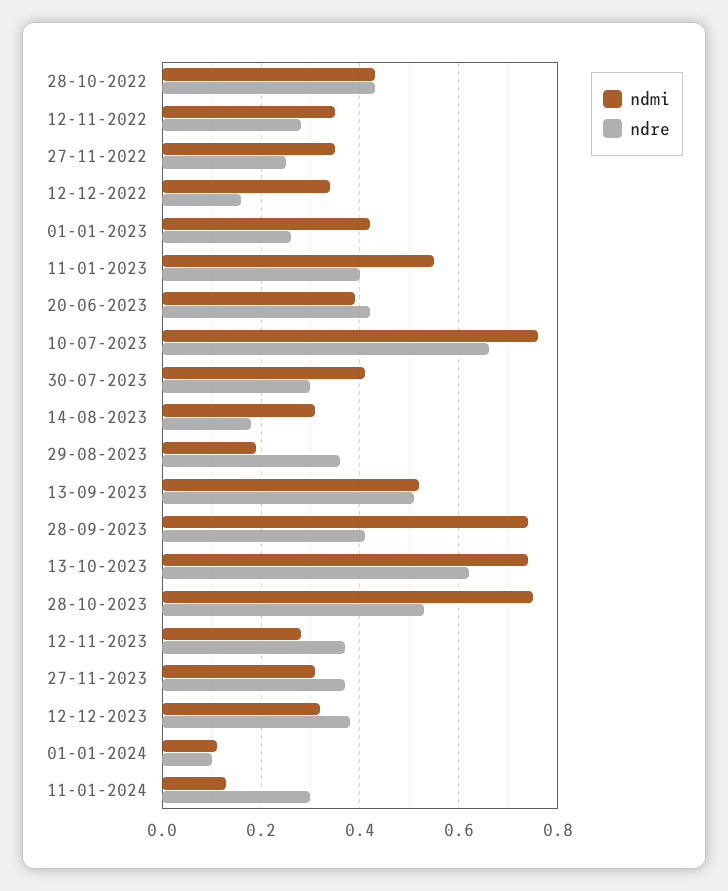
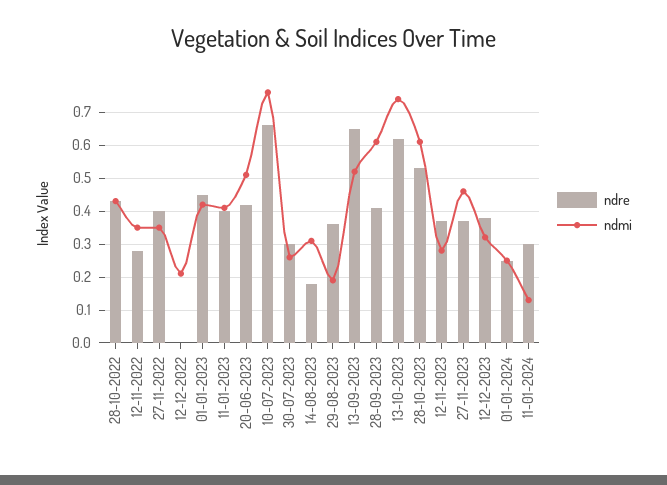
  {
    "ndmi": {
      "28-10-2022": 0.45,
      "12-11-2022": 0.35,
      "27-11-2022": 0.35,
-     "12-12-2022": 0.35,
+     "12-12-2022": 0.2,
      "01-01-2023": 0.4,
-     "11-01-2023": 0.55,
+     "11-01-2023": 0.4,
-     "20-06-2023": 0.4,
+     "20-06-2023": 0.5,
      "10-07-2023": 0.75,
-     "30-07-2023": 0.4,
+     "30-07-2023": 0.25,
      "14-08-2023": 0.3,
      "29-08-2023": 0.2,
      "13-09-2023": 0.5,
-     "28-09-2023": 0.75,
+     "28-09-2023": 0.6,
      "13-10-2023": 0.75,
-     "28-10-2023": 0.75,
+     "28-10-2023": 0.6,
      "12-11-2023": 0.3,
-     "27-11-2023": 0.3,
+     "27-11-2023": 0.45,
      "12-12-2023": 0.3,
-     "01-01-2024": 0.1,
+     "01-01-2024": 0.25,
      "11-01-2024": 0.15
    },
    "ndre": {
      "28-10-2022": 0.45,
      "12-11-2022": 0.3,
-     "27-11-2022": 0.25,
+     "27-11-2022": 0.4,
-     "12-12-2022": 0.15,
+     "12-12-2022": 0,
-     "01-01-2023": 0.25,
+     "01-01-2023": 0.45,
      "11-01-2023": 0.4,
      "20-06-2023": 0.4,
      "10-07-2023": 0.65,
      "30-07-2023": 0.3,
      "14-08-2023": 0.2,
      "29-08-2023": 0.35,
-     "13-09-2023": 0.5,
+     "13-09-2023": 0.65,
      "28-09-2023": 0.4,
      "13-10-2023": 0.6,
      "28-10-2023": 0.55,
      "12-11-2023": 0.35,
      "27-11-2023": 0.35,
      "12-12-2023": 0.4,
-     "01-01-2024": 0.1,
+     "01-01-2024": 0.25,
      "11-01-2024": 0.3
    }
  }

